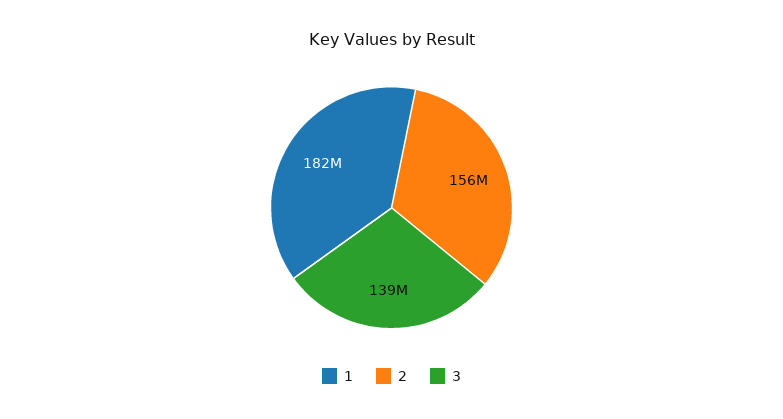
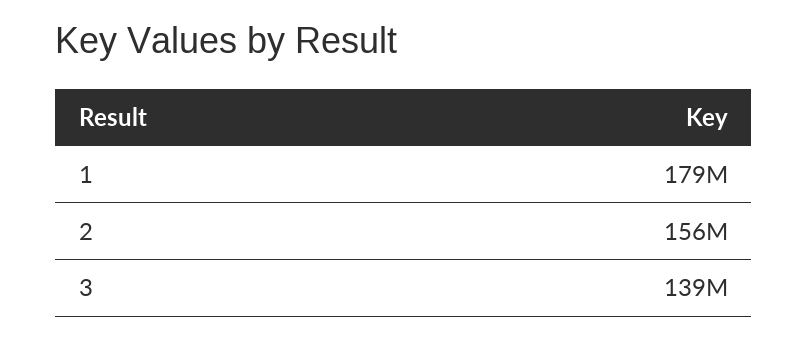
  {
-   "1": 182000000,
+   "1": 179000000,
    "2": 156000000,
    "3": 139000000
  }

